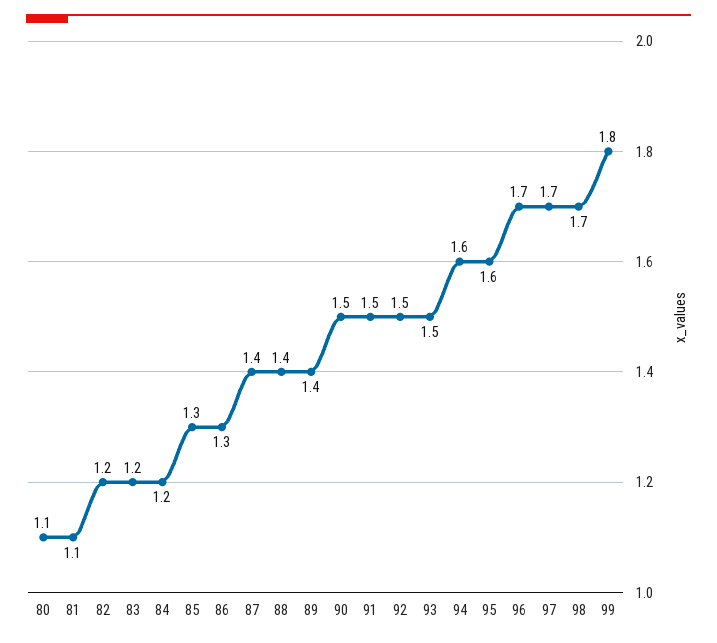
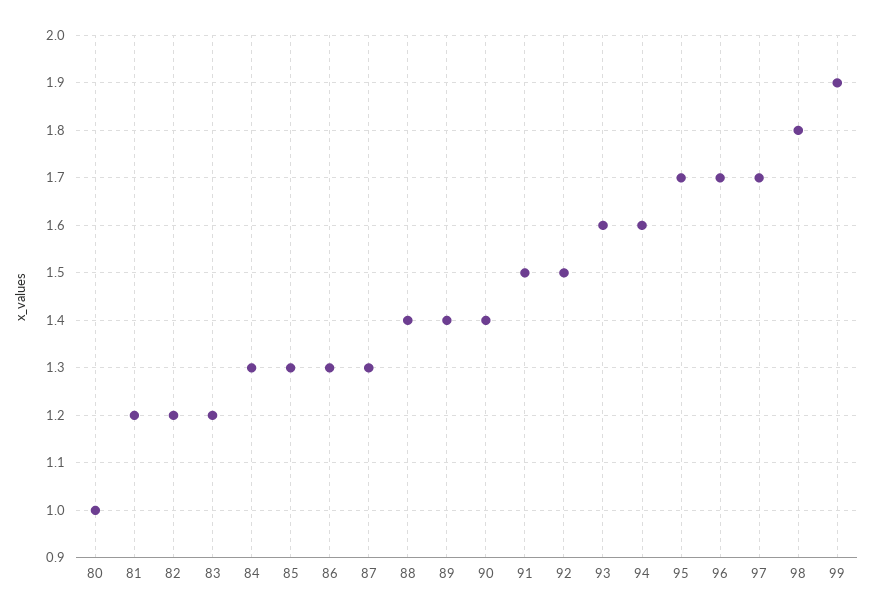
  {
-   "80": 1.1,
+   "80": 1,
-   "81": 1.1,
+   "81": 1.2,
    "82": 1.2,
    "83": 1.2,
-   "84": 1.2,
+   "84": 1.3,
    "85": 1.3,
    "86": 1.3,
-   "87": 1.4,
+   "87": 1.3,
    "88": 1.4,
    "89": 1.4,
-   "90": 1.5,
+   "90": 1.4,
    "91": 1.5,
    "92": 1.5,
-   "93": 1.5,
+   "93": 1.6,
    "94": 1.6,
-   "95": 1.6,
+   "95": 1.7,
    "96": 1.7,
    "97": 1.7,
-   "98": 1.7,
+   "98": 1.8,
-   "99": 1.8
+   "99": 1.9
  }

